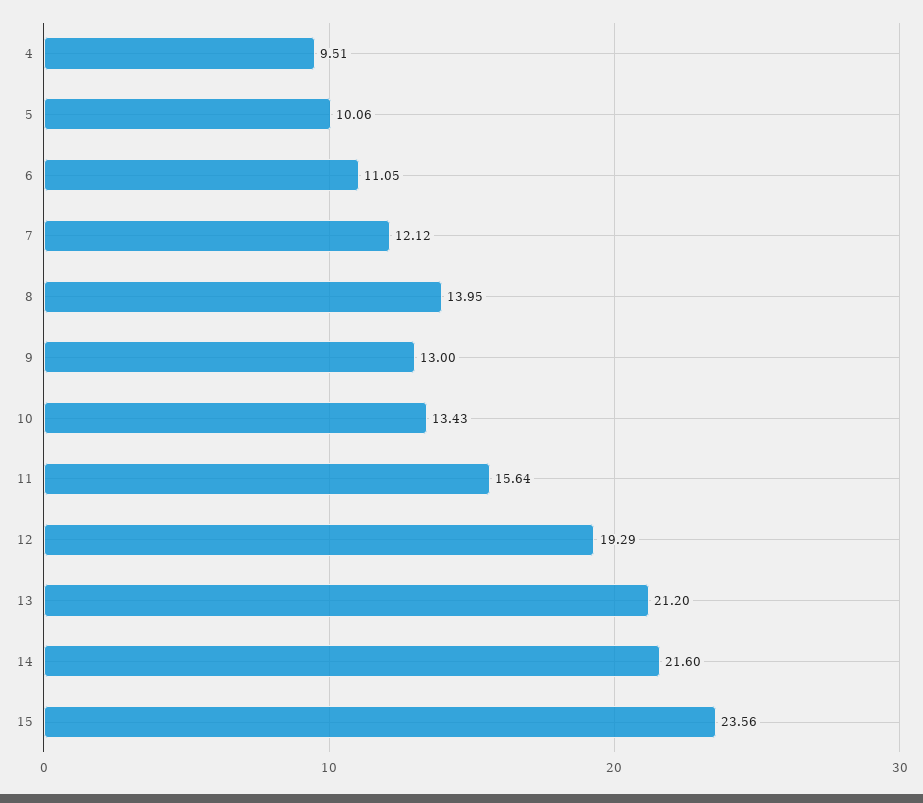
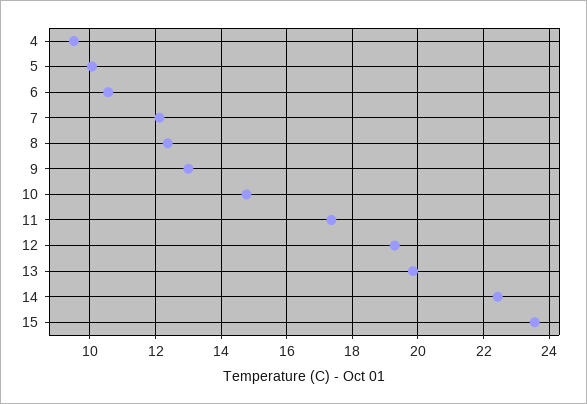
  {
    "4": 9.51,
    "5": 10.06,
-   "6": 11.05,
+   "6": 10.6,
    "7": 12.12,
-   "8": 13.95,
+   "8": 12.4,
    "9": 13,
-   "10": 13.43,
+   "10": 14.8,
-   "11": 15.64,
+   "11": 17.4,
    "12": 19.29,
-   "13": 21.2,
+   "13": 19.8,
-   "14": 21.6,
+   "14": 22.4,
    "15": 23.56
  }

